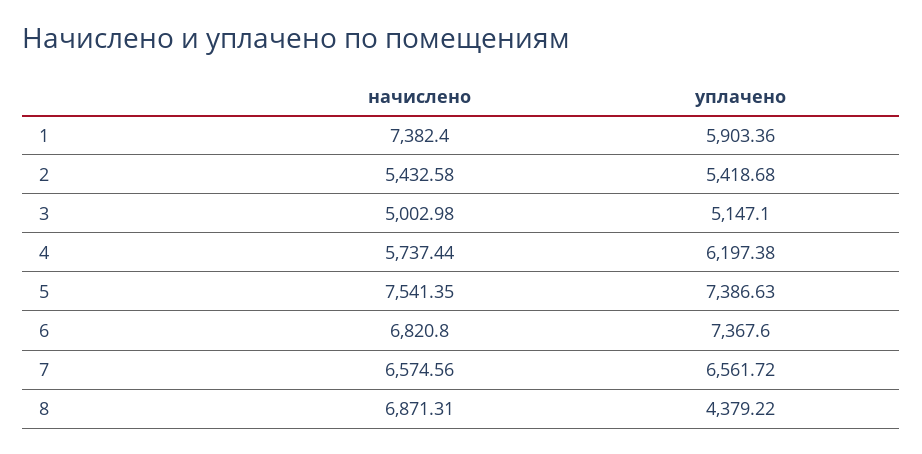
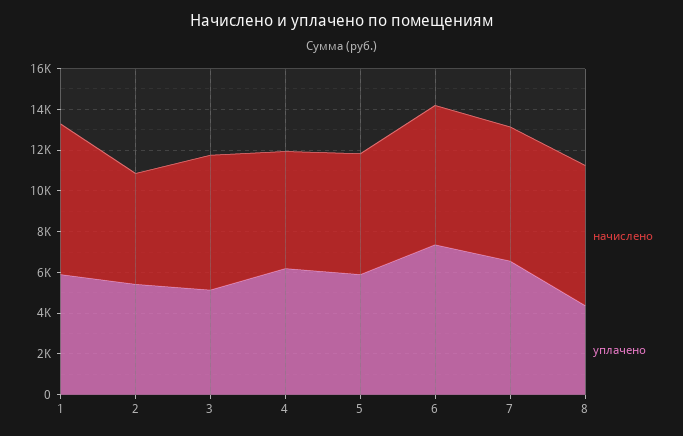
  {
    "начислено": {
      "1": 7382.4,
      "2": 5432.58,
-     "3": 5002.98,
+     "3": 6500,
      "4": 5737.44,
-     "5": 7541.35,
+     "5": 6000,
      "6": 6820.8,
      "7": 6574.56,
      "8": 6871.31
    },
    "уплачено": {
      "1": 5903.36,
      "2": 5418.68,
      "3": 5147.1,
      "4": 6197.38,
-     "5": 7386.63,
+     "5": 6000,
      "6": 7367.6,
      "7": 6561.72,
      "8": 4379.22
    }
  }

